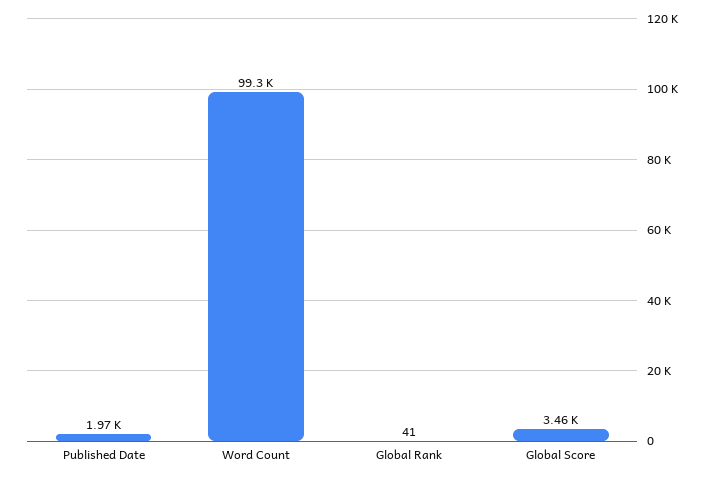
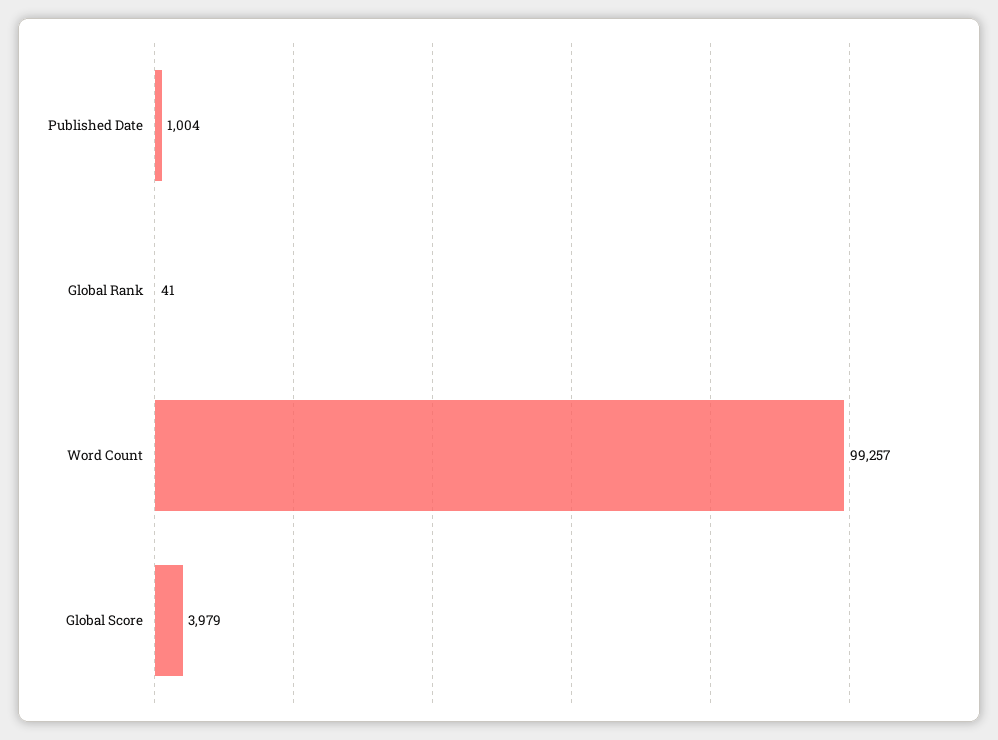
  {
-   "Published Date": 1970,
+   "Published Date": 1004,
    "Word Count": 99257,
    "Global Rank": 41,
-   "Global Score": 3460
+   "Global Score": 3979
  }

